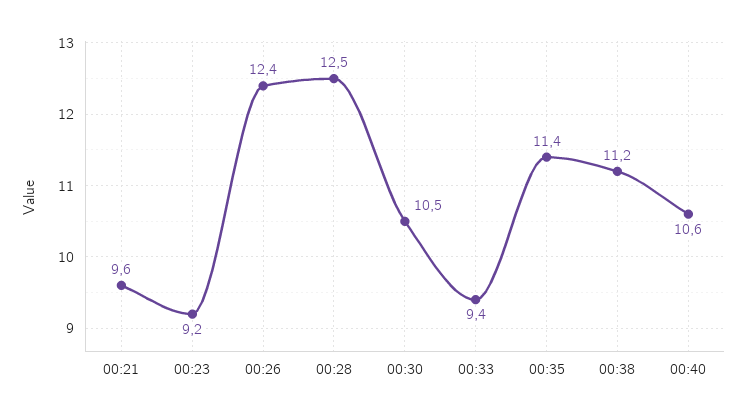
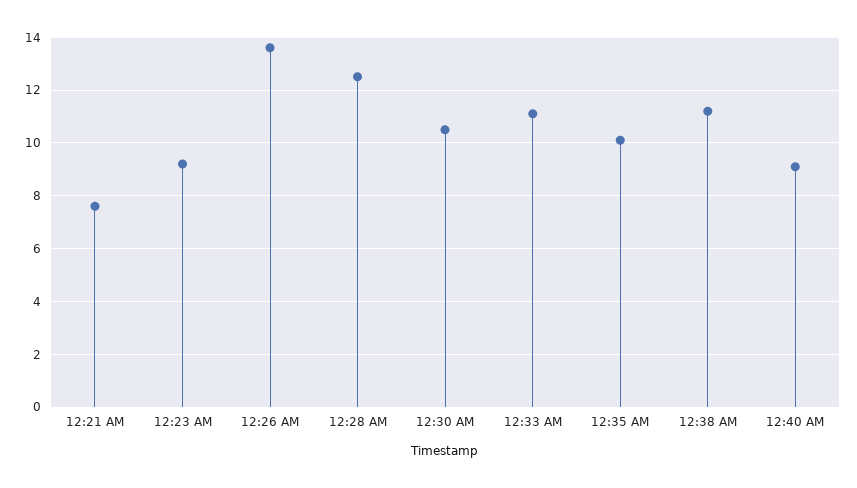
  {
-   "00:21": 9.6,
+   "00:21": 7.5,
    "00:23": 9.2,
-   "00:26": 12.4,
+   "00:26": 13.5,
    "00:28": 12.5,
    "00:30": 10.5,
-   "00:33": 9.4,
+   "00:33": 11,
-   "00:35": 11.4,
+   "00:35": 10,
    "00:38": 11.2,
-   "00:40": 10.6
+   "00:40": 9
  }

